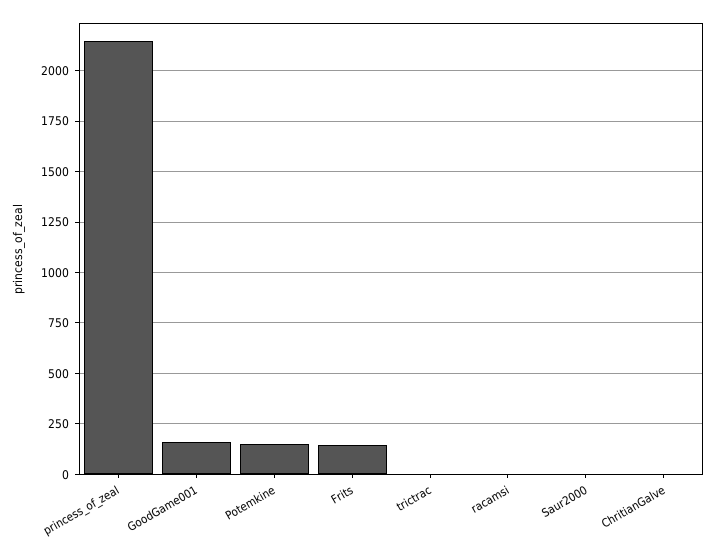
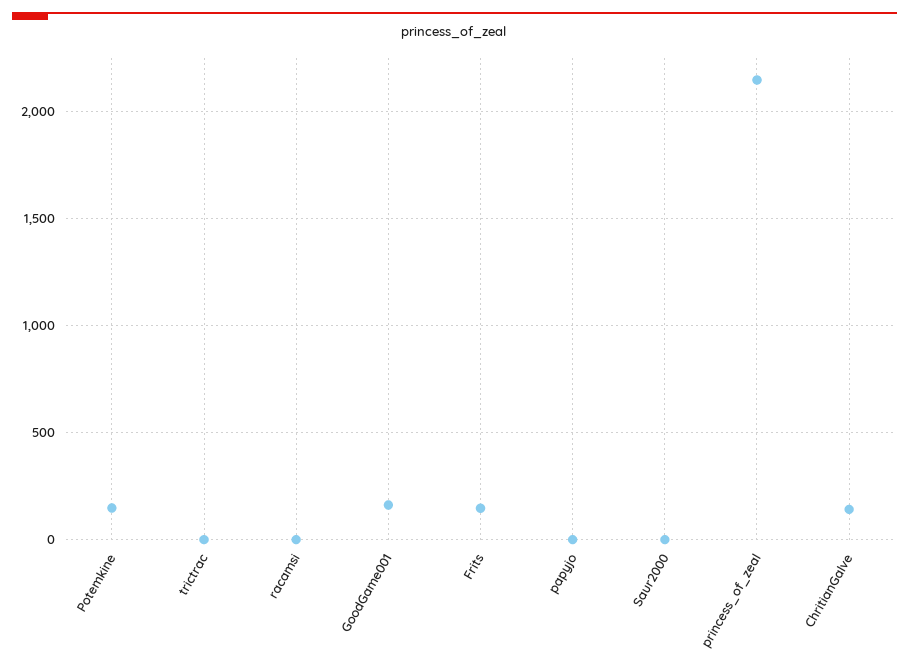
  {
    "princess_of_zeal": 2150,
    "GoodGame001": 150,
    "Potemkine": 150,
    "Frits": 150,
    "trictrac": 0,
    "racamsi": 0,
    "Saur2000": 0,
-   "ChritianGalve": 0
+   "ChritianGalve": 150,
+   "papyjo": 0
  }

